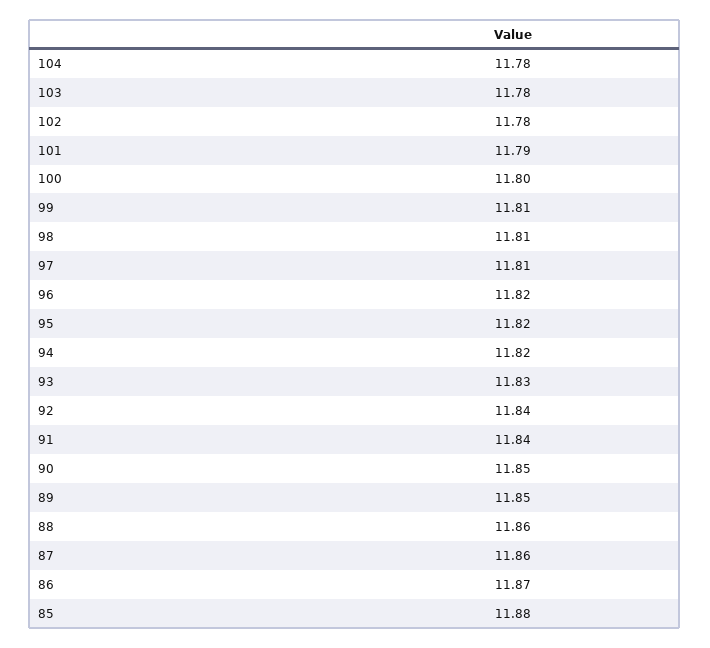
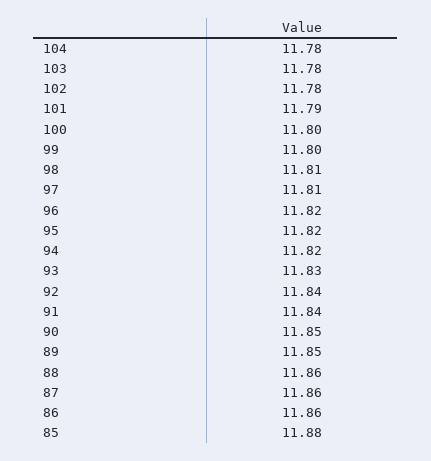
  {
    "104": 11.78,
    "103": 11.78,
    "102": 11.78,
    "101": 11.79,
    "100": 11.8,
-   "99": 11.81,
+   "99": 11.8,
    "98": 11.81,
    "97": 11.81,
    "96": 11.82,
    "95": 11.82,
    "94": 11.82,
    "93": 11.83,
    "92": 11.84,
    "91": 11.84,
    "90": 11.85,
    "89": 11.85,
    "88": 11.86,
    "87": 11.86,
-   "86": 11.87,
+   "86": 11.86,
    "85": 11.88
  }

